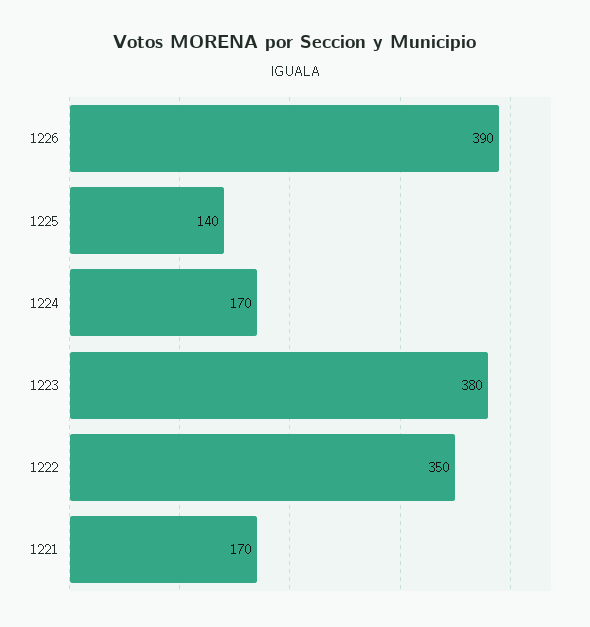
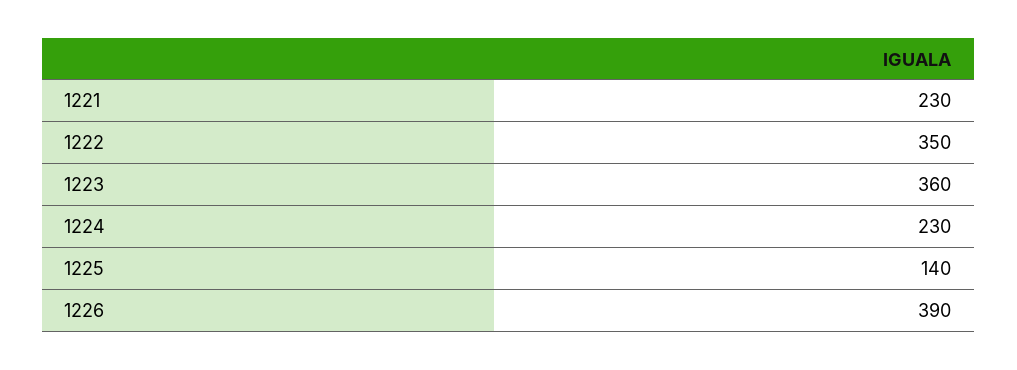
  {
    "1226": 390,
    "1225": 140,
-   "1224": 170,
+   "1224": 230,
-   "1223": 380,
+   "1223": 360,
    "1222": 350,
-   "1221": 170
+   "1221": 230
  }

